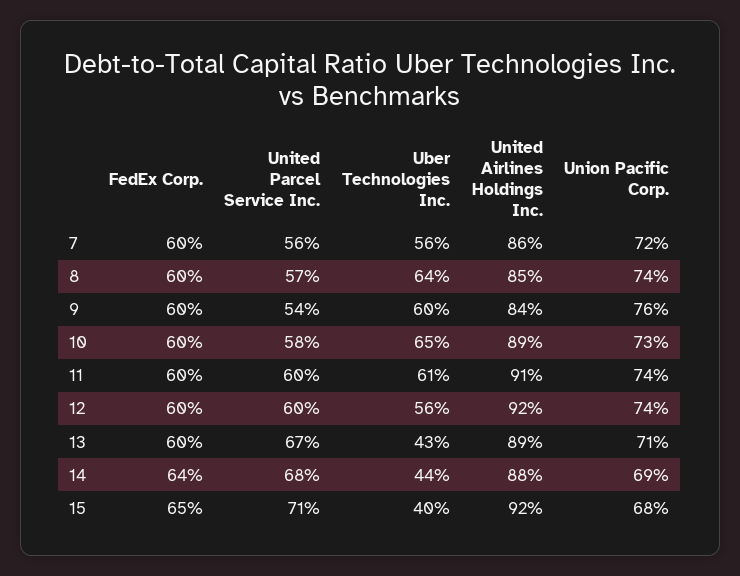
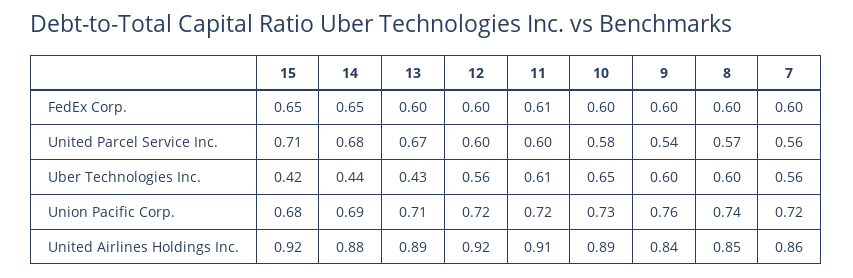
  {
    "FedEx Corp.": {
      "7": 0.6,
      "8": 0.6,
      "9": 0.6,
      "10": 0.6,
-     "11": 0.6,
+     "11": 0.61,
      "12": 0.6,
      "13": 0.6,
-     "14": 0.64,
+     "14": 0.65,
      "15": 0.65
    },
    "United Parcel Service Inc.": {
      "7": 0.56,
      "8": 0.57,
      "9": 0.54,
      "10": 0.58,
      "11": 0.6,
      "12": 0.6,
      "13": 0.67,
      "14": 0.68,
      "15": 0.71
    },
    "Uber Technologies Inc.": {
      "7": 0.56,
-     "8": 0.64,
+     "8": 0.6,
      "9": 0.6,
      "10": 0.65,
      "11": 0.61,
      "12": 0.56,
      "13": 0.43,
      "14": 0.44,
-     "15": 0.4
+     "15": 0.42
    },
    "United Airlines Holdings Inc.": {
      "7": 0.86,
      "8": 0.85,
      "9": 0.84,
      "10": 0.89,
      "11": 0.91,
      "12": 0.92,
      "13": 0.89,
      "14": 0.88,
      "15": 0.92
    },
    "Union Pacific Corp.": {
      "7": 0.72,
      "8": 0.74,
      "9": 0.76,
      "10": 0.73,
-     "11": 0.74,
+     "11": 0.72,
-     "12": 0.74,
+     "12": 0.72,
      "13": 0.71,
      "14": 0.69,
      "15": 0.68
    }
  }

